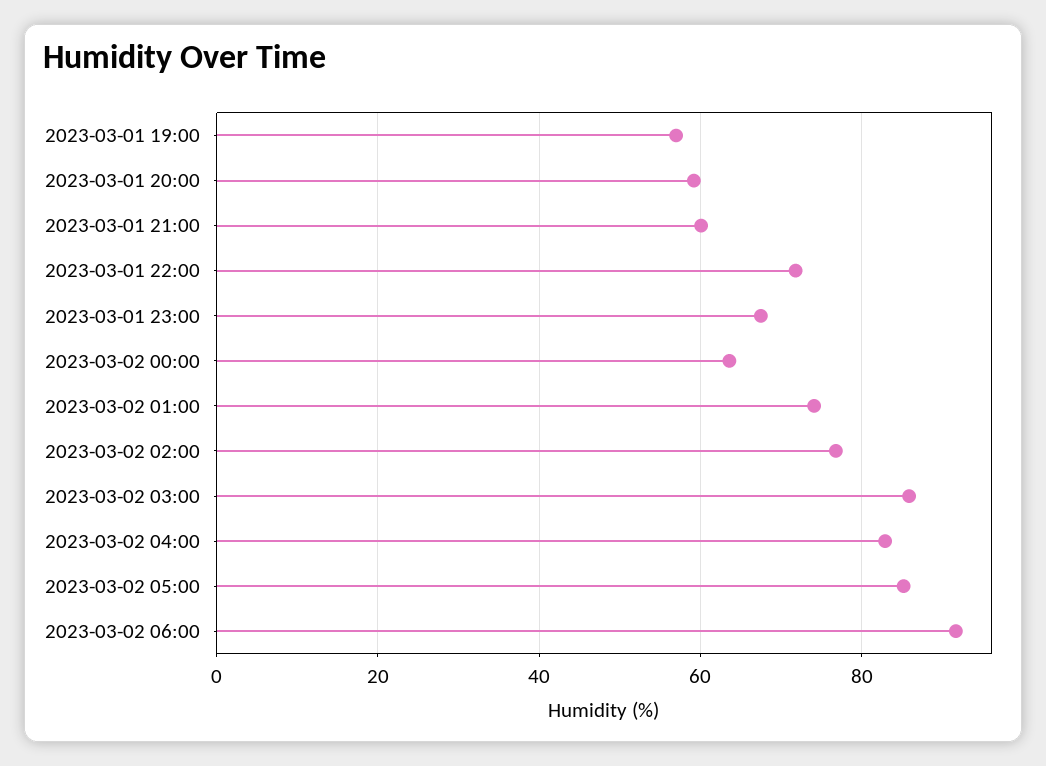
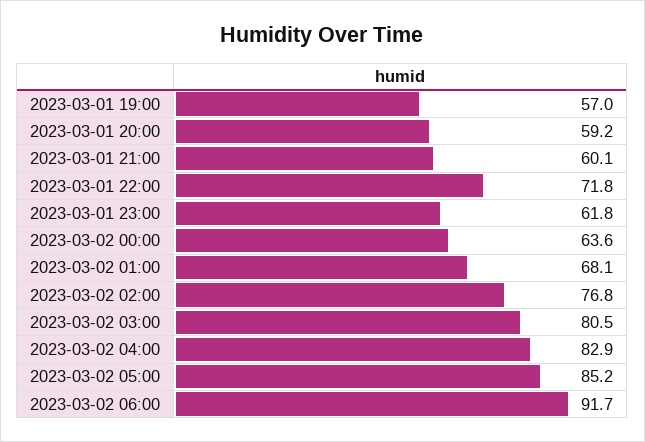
  {
    "2023-03-01 19:00": 57,
    "2023-03-01 20:00": 59.2,
    "2023-03-01 21:00": 60.1,
    "2023-03-01 22:00": 71.8,
-   "2023-03-01 23:00": 68,
+   "2023-03-01 23:00": 61.8,
    "2023-03-02 00:00": 63.6,
-   "2023-03-02 01:00": 74,
+   "2023-03-02 01:00": 68.1,
    "2023-03-02 02:00": 76.8,
-   "2023-03-02 03:00": 86,
+   "2023-03-02 03:00": 80.5,
    "2023-03-02 04:00": 82.9,
    "2023-03-02 05:00": 85.2,
    "2023-03-02 06:00": 91.7
  }

